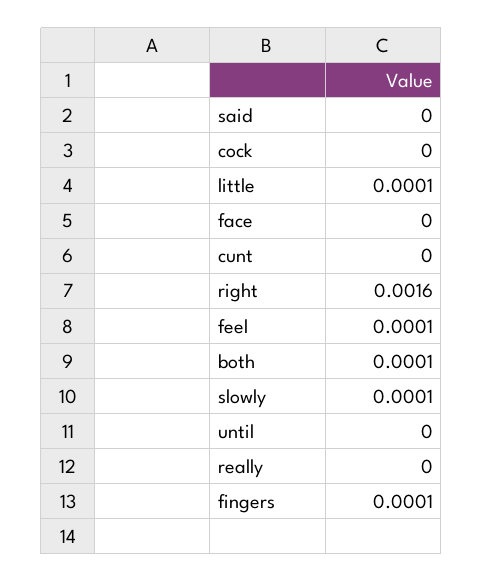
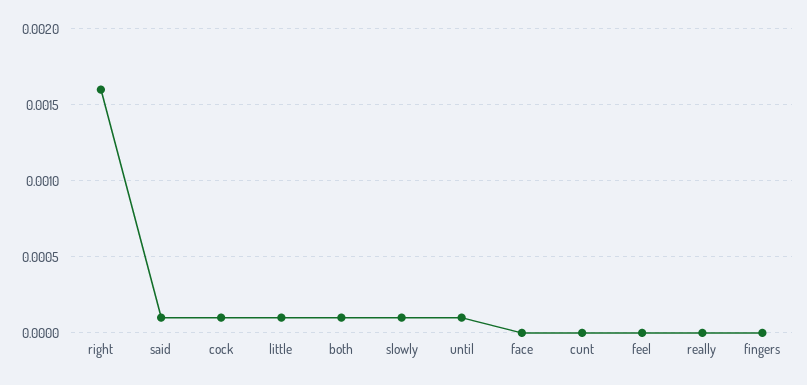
  {
-   "said": 0,
+   "said": 0.0001,
-   "cock": 0,
+   "cock": 0.0001,
    "little": 0.0001,
    "face": 0,
    "cunt": 0,
    "right": 0.0016,
-   "feel": 0.0001,
+   "feel": 0,
    "both": 0.0001,
    "slowly": 0.0001,
-   "until": 0,
+   "until": 0.0001,
    "really": 0,
-   "fingers": 0.0001
+   "fingers": 0
  }

